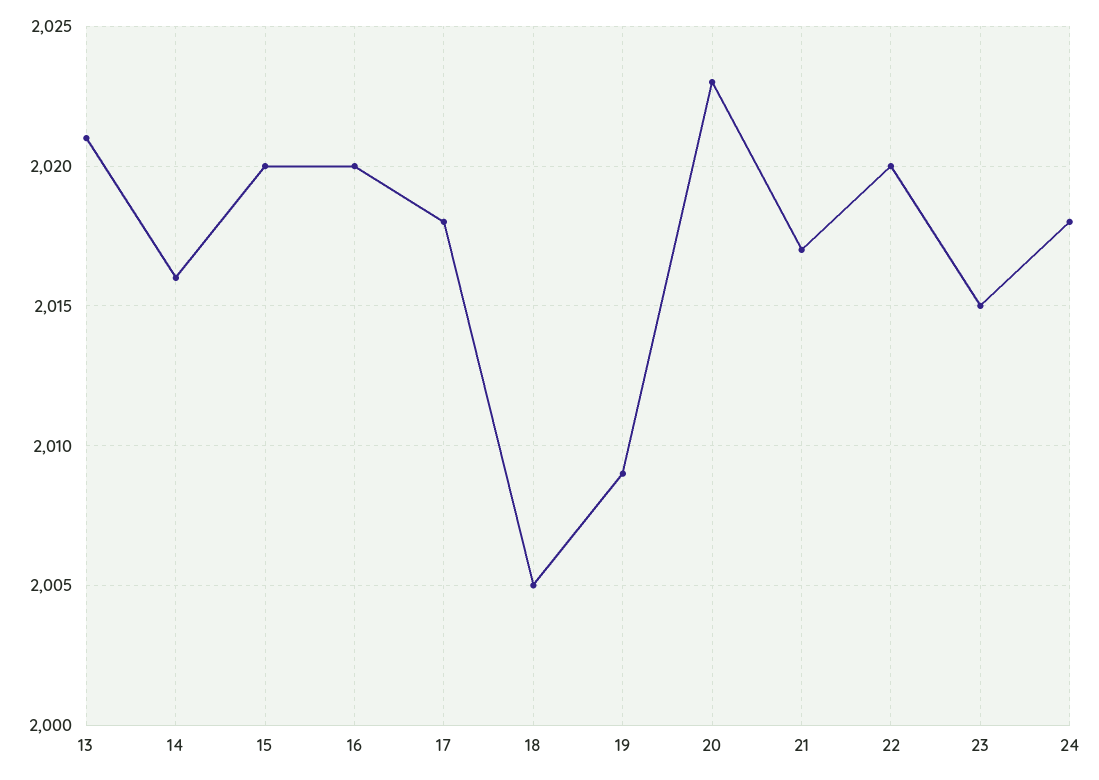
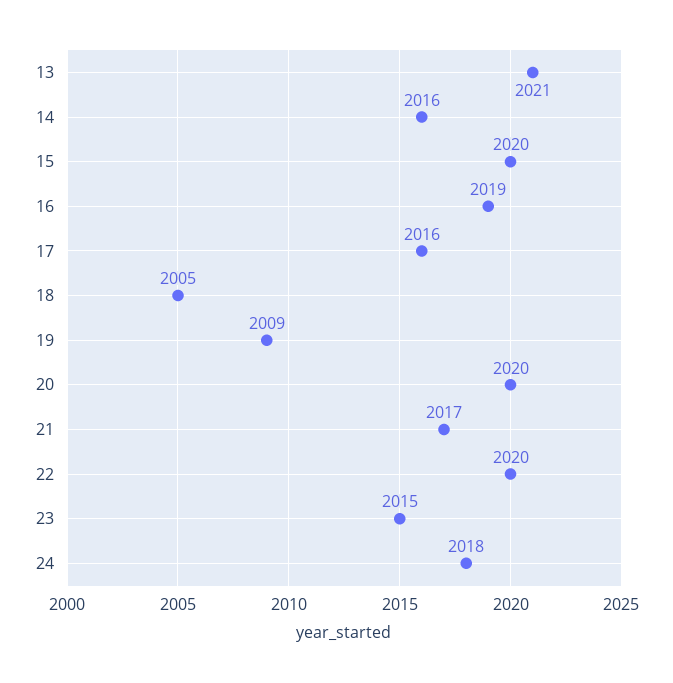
  {
    "13": 2021,
    "14": 2016,
    "15": 2020,
-   "16": 2020,
+   "16": 2019,
-   "17": 2018,
+   "17": 2016,
    "18": 2005,
    "19": 2009,
-   "20": 2023,
+   "20": 2020,
    "21": 2017,
    "22": 2020,
    "23": 2015,
    "24": 2018
  }

